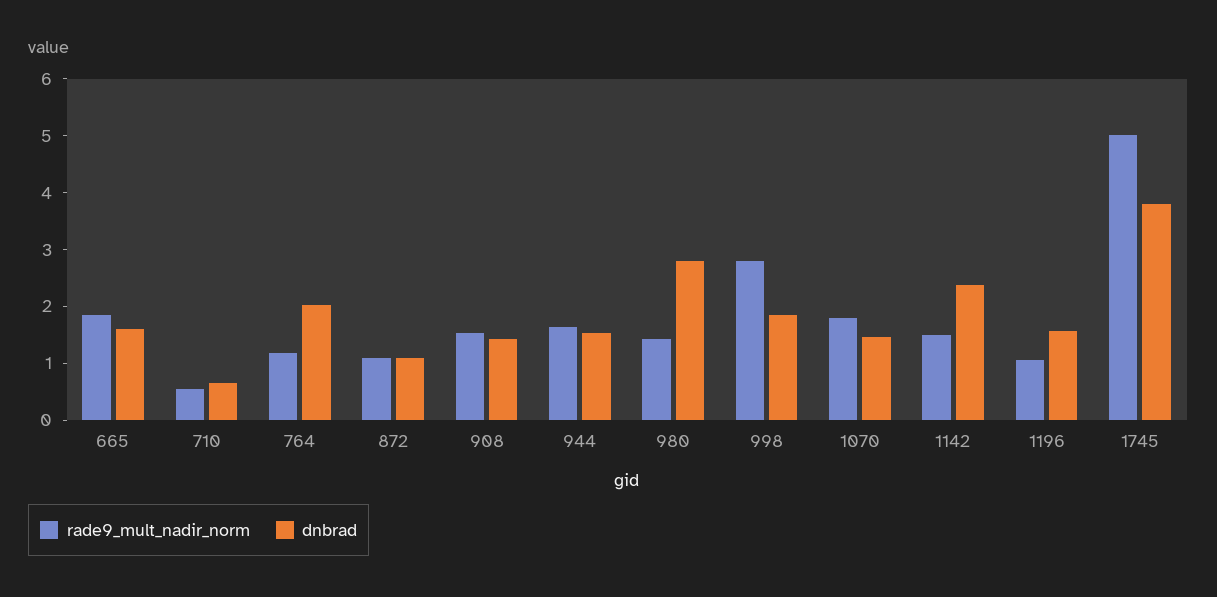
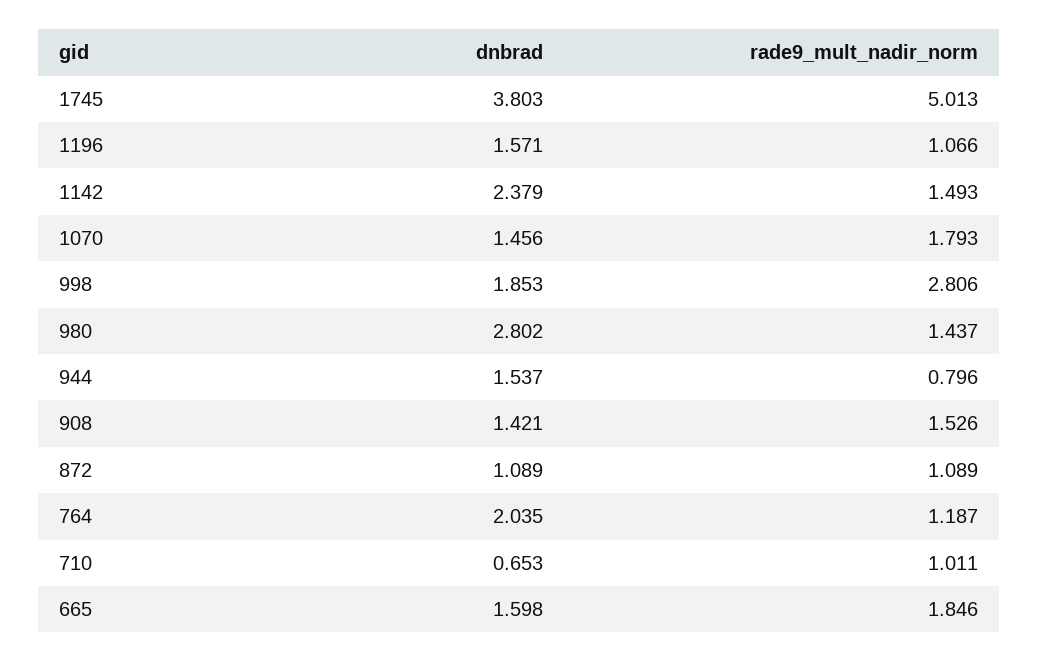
  {
    "rade9_mult_nadir_norm": {
      "665": 1.846,
-     "710": 0.6,
+     "710": 1.011,
      "764": 1.187,
      "872": 1.089,
      "908": 1.526,
-     "944": 1.6,
+     "944": 0.796,
      "980": 1.437,
      "998": 2.806,
      "1070": 1.793,
      "1142": 1.493,
      "1196": 1.066,
      "1745": 5.013
    },
    "dnbrad": {
      "665": 1.598,
      "710": 0.653,
      "764": 2.035,
      "872": 1.089,
      "908": 1.421,
      "944": 1.537,
      "980": 2.802,
      "998": 1.853,
      "1070": 1.456,
      "1142": 2.379,
      "1196": 1.571,
      "1745": 3.803
    }
  }

